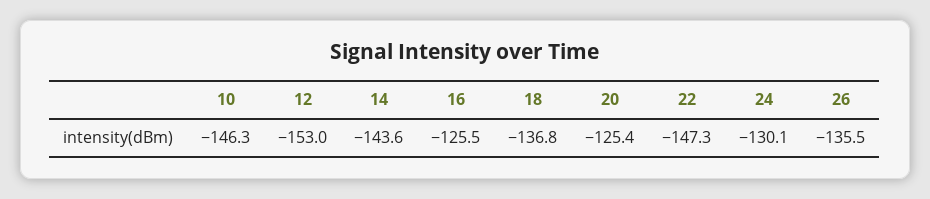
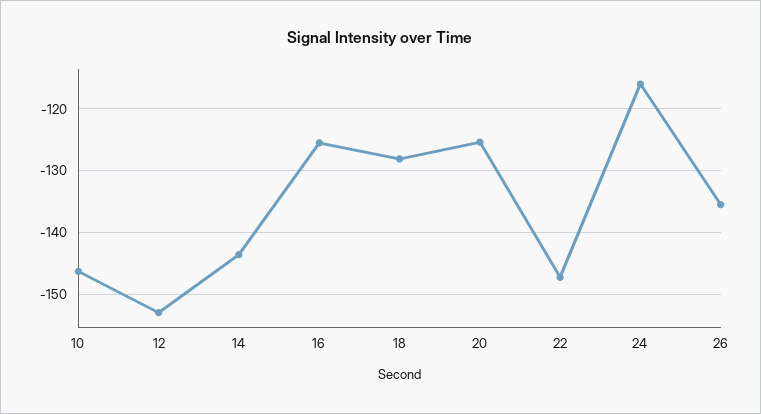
  {
    "10": -146.3,
    "12": -153,
    "14": -143.6,
    "16": -125.5,
-   "18": -136.8,
+   "18": -128,
    "20": -125.4,
    "22": -147.3,
-   "24": -130.1,
+   "24": -116,
    "26": -135.5
  }

